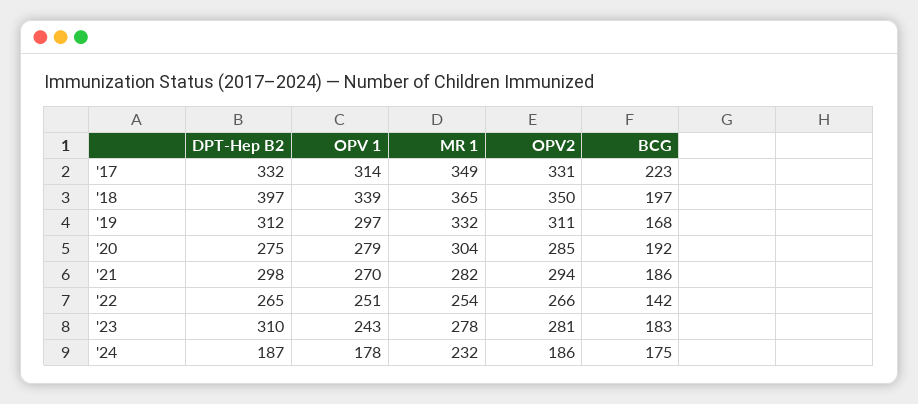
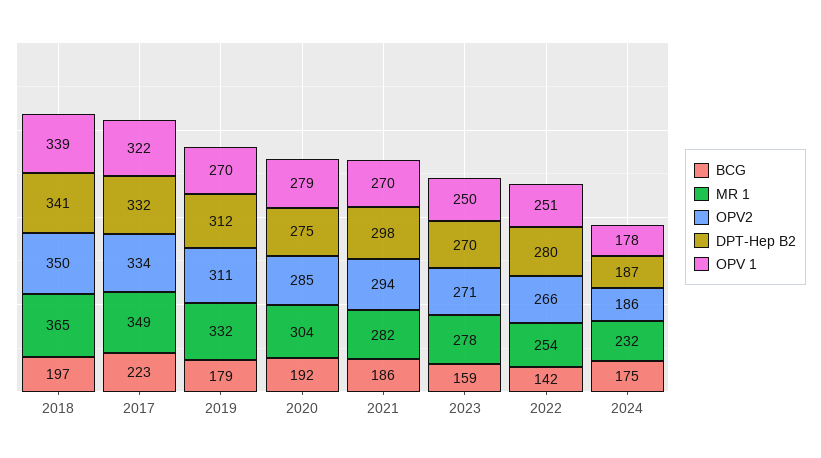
  {
    "DPT-Hep B2": {
      "'17": 332,
-     "'18": 397,
+     "'18": 341,
      "'19": 312,
      "'20": 275,
      "'21": 298,
-     "'22": 265,
+     "'22": 280,
-     "'23": 310,
+     "'23": 270,
      "'24": 187
    },
    "OPV 1": {
-     "'17": 314,
+     "'17": 322,
      "'18": 339,
-     "'19": 297,
+     "'19": 270,
      "'20": 279,
      "'21": 270,
      "'22": 251,
-     "'23": 243,
+     "'23": 250,
      "'24": 178
    },
    "MR 1": {
      "'17": 349,
      "'18": 365,
      "'19": 332,
      "'20": 304,
      "'21": 282,
      "'22": 254,
      "'23": 278,
      "'24": 232
    },
    "OPV2": {
-     "'17": 331,
+     "'17": 334,
      "'18": 350,
      "'19": 311,
      "'20": 285,
      "'21": 294,
      "'22": 266,
-     "'23": 281,
+     "'23": 271,
      "'24": 186
    },
    "BCG": {
      "'17": 223,
      "'18": 197,
-     "'19": 168,
+     "'19": 179,
      "'20": 192,
      "'21": 186,
      "'22": 142,
-     "'23": 183,
+     "'23": 159,
      "'24": 175
    }
  }

